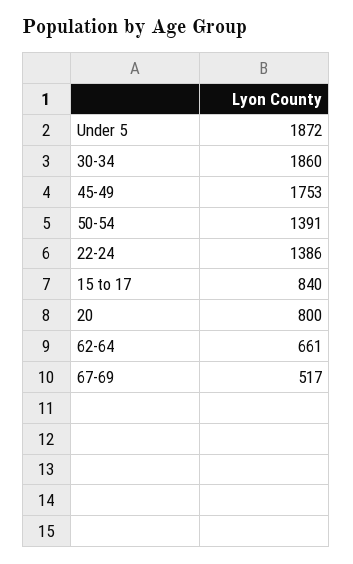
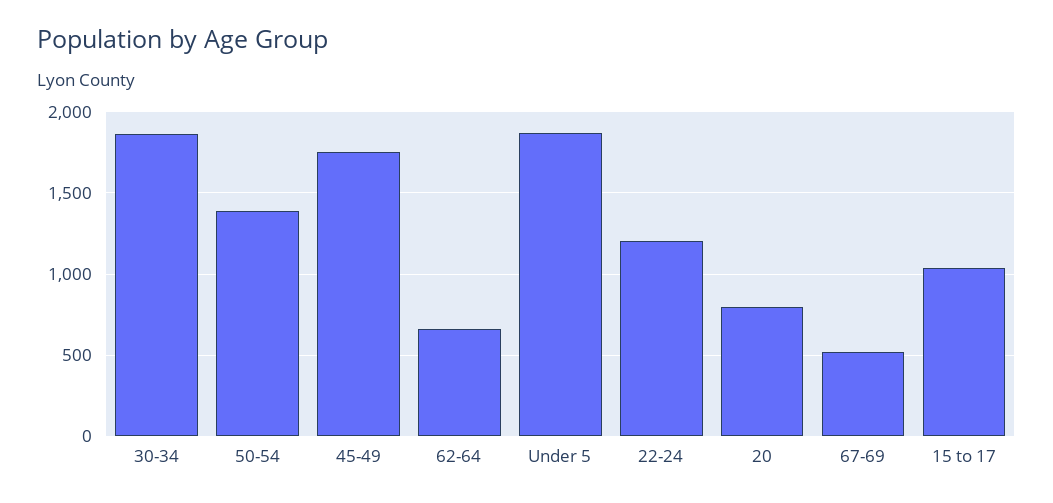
  {
    "Under 5": 1872,
    "30-34": 1860,
    "45-49": 1753,
    "50-54": 1391,
-   "22-24": 1386,
+   "22-24": 1200,
-   "15 to 17": 840,
+   "15 to 17": 1050,
    "20": 800,
    "62-64": 661,
    "67-69": 517
  }

